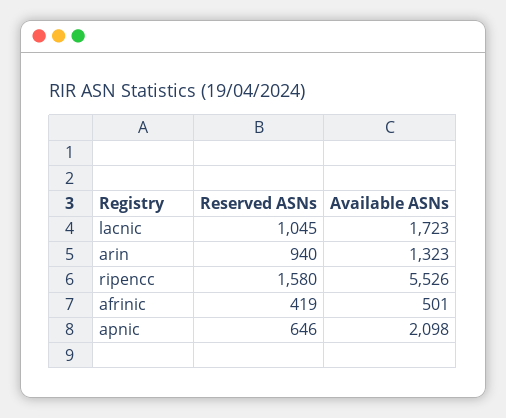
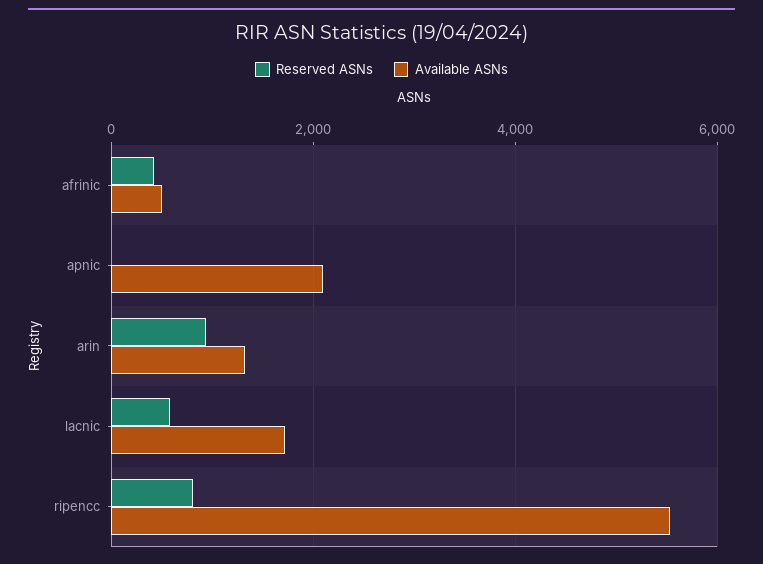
  {
    "Reserved ASNs": {
-     "lacnic": 1045,
+     "lacnic": 600,
      "arin": 940,
-     "ripencc": 1580,
+     "ripencc": 800,
      "afrinic": 419,
-     "apnic": 646
+     "apnic": 0
    },
    "Available ASNs": {
      "lacnic": 1723,
      "arin": 1323,
      "ripencc": 5526,
      "afrinic": 501,
      "apnic": 2098
    }
  }

